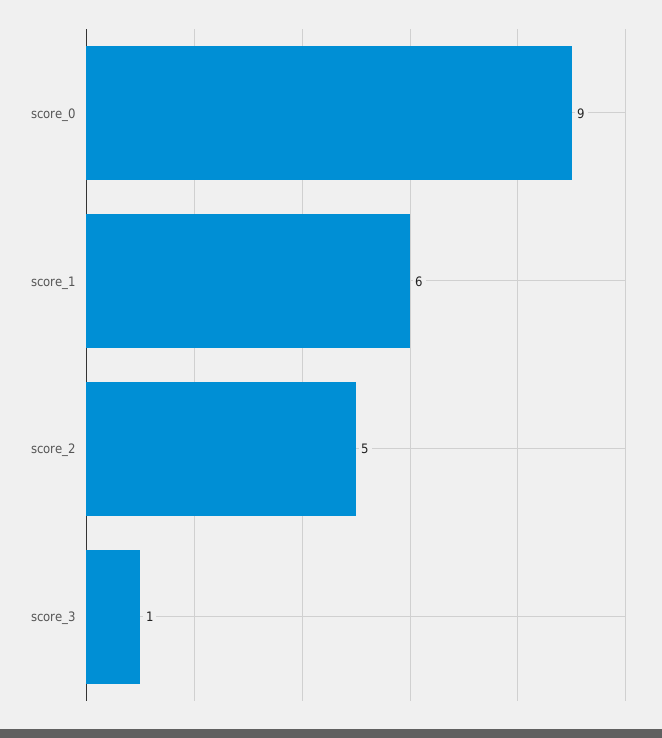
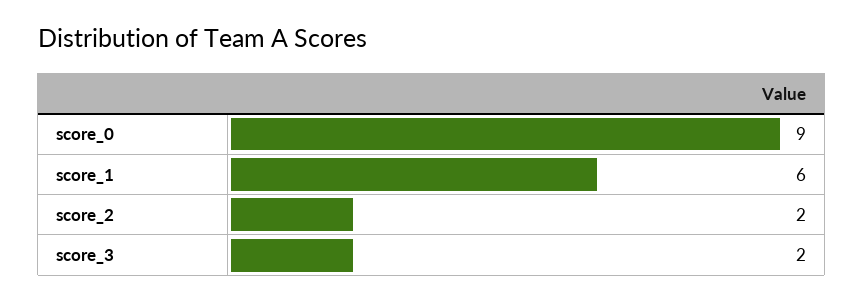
  {
    "score_0": 9,
    "score_1": 6,
-   "score_2": 5,
+   "score_2": 2,
-   "score_3": 1
+   "score_3": 2
  }

